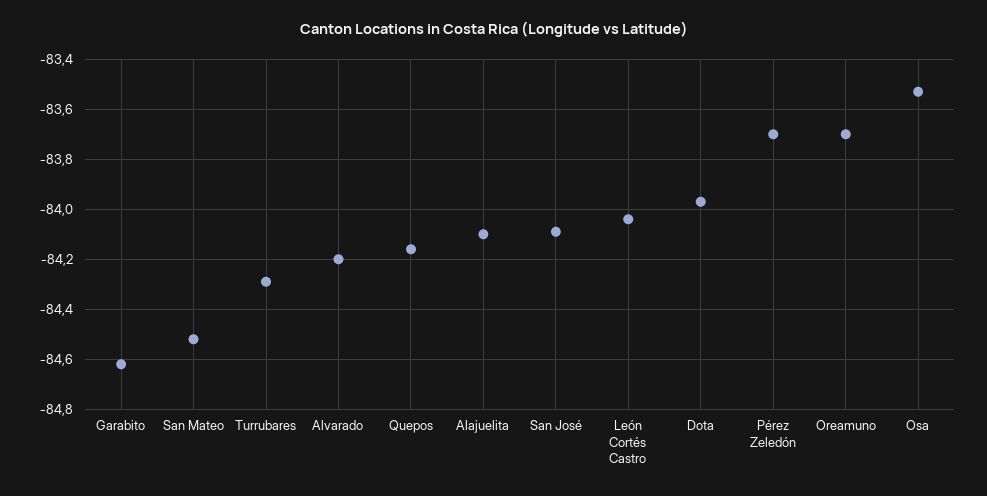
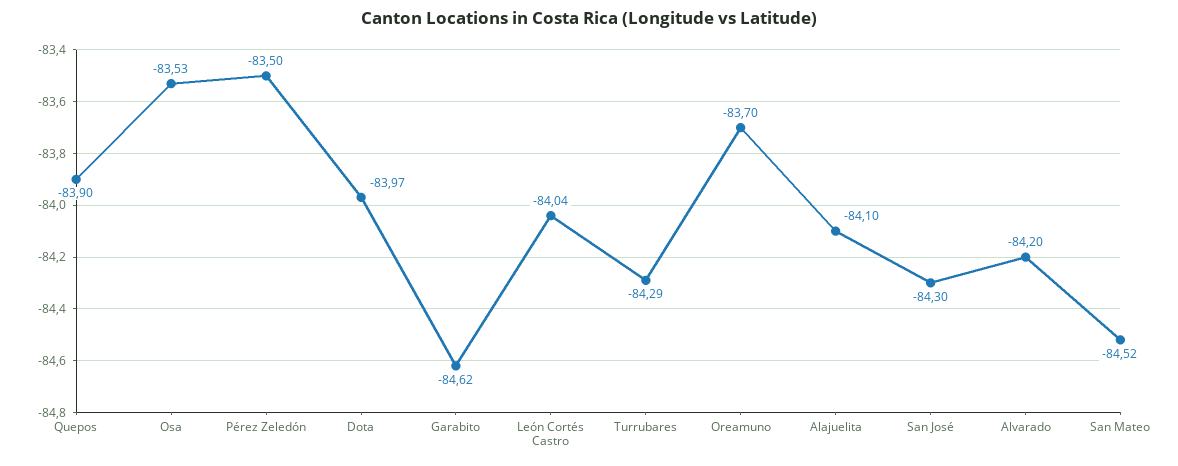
  {
    "Garabito": -84.62,
    "San Mateo": -84.52,
    "Turrubares": -84.29,
    "Alvarado": -84.2,
-   "Quepos": -84.15,
+   "Quepos": -83.9,
    "Alajuelita": -84.1,
-   "San José": -84.1,
+   "San José": -84.3,
    "León Cortés Castro": -84.04,
    "Dota": -83.97,
-   "Pérez Zeledón": -83.7,
+   "Pérez Zeledón": -83.5,
    "Oreamuno": -83.7,
    "Osa": -83.53
  }

